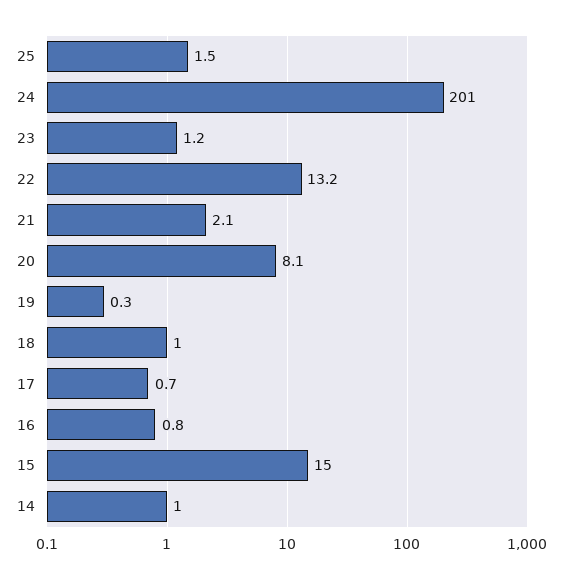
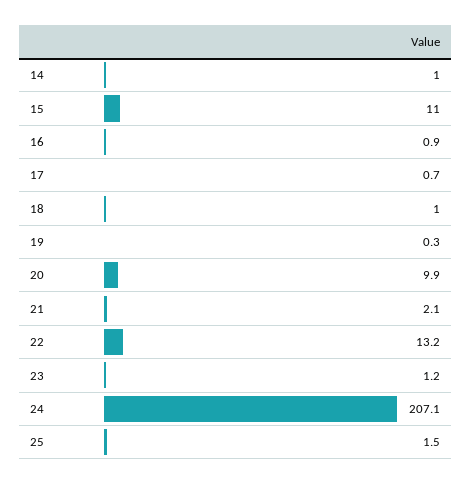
  {
    "25": 1.5,
-   "24": 201,
+   "24": 207.1,
    "23": 1.2,
    "22": 13.2,
    "21": 2.1,
-   "20": 8.1,
+   "20": 9.9,
    "19": 0.3,
    "18": 1,
    "17": 0.7,
-   "16": 0.8,
+   "16": 0.9,
-   "15": 15,
+   "15": 11,
    "14": 1
  }

